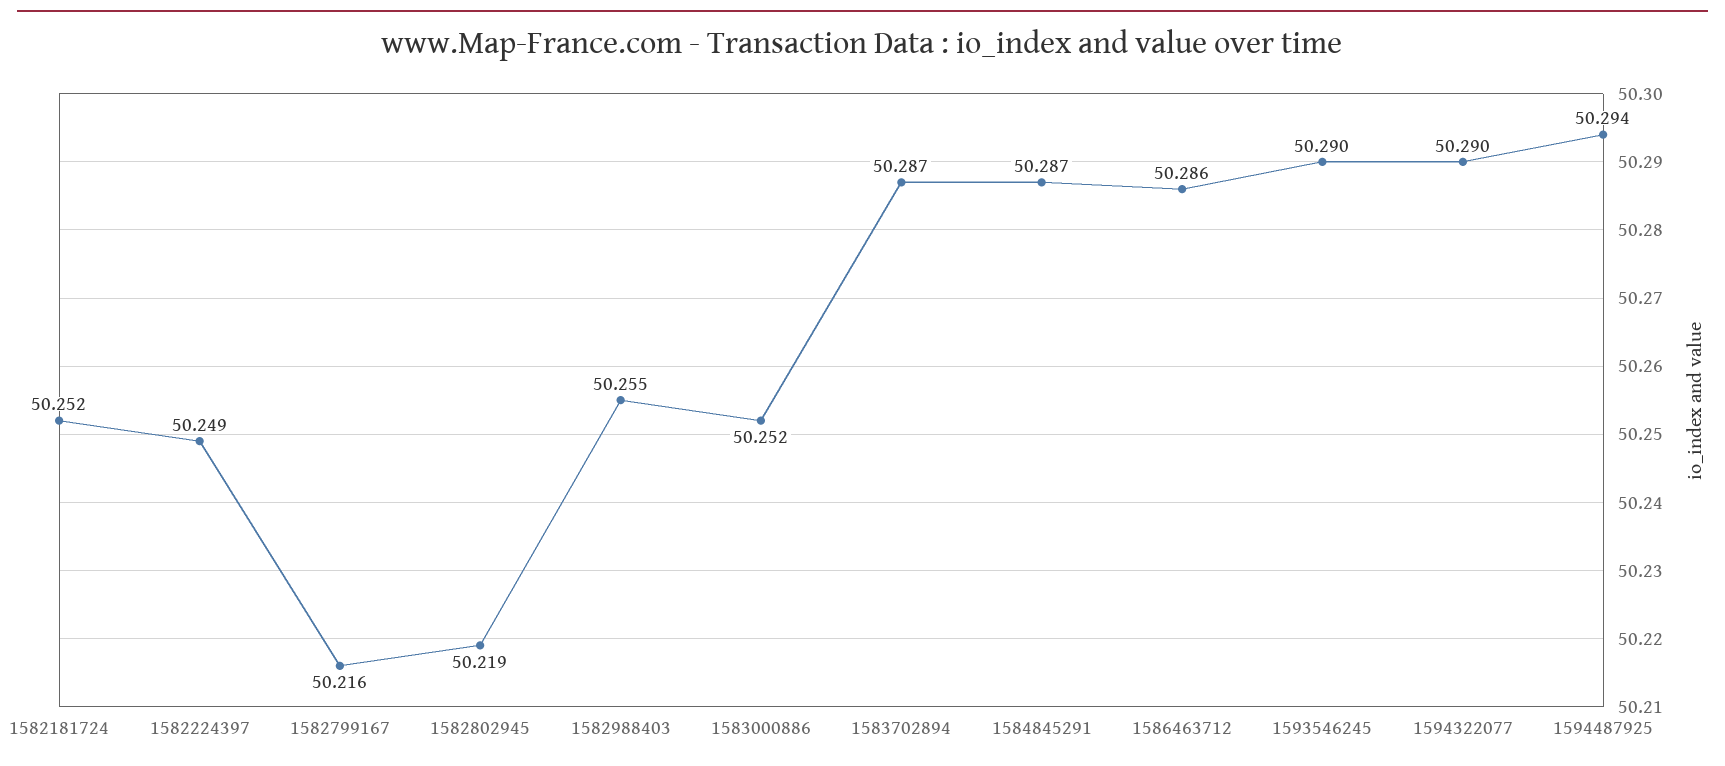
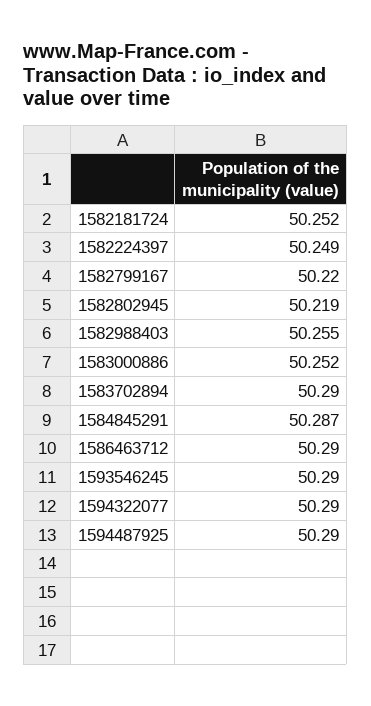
  {
    "1582181724": 50.252,
    "1582224397": 50.249,
-   "1582799167": 50.216,
+   "1582799167": 50.22,
    "1582802945": 50.219,
    "1582988403": 50.255,
    "1583000886": 50.252,
-   "1583702894": 50.287,
+   "1583702894": 50.29,
    "1584845291": 50.287,
-   "1586463712": 50.286,
+   "1586463712": 50.29,
    "1593546245": 50.29,
    "1594322077": 50.29,
-   "1594487925": 50.294
+   "1594487925": 50.29
  }

